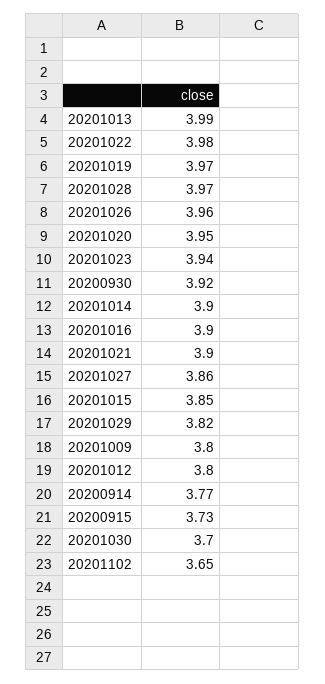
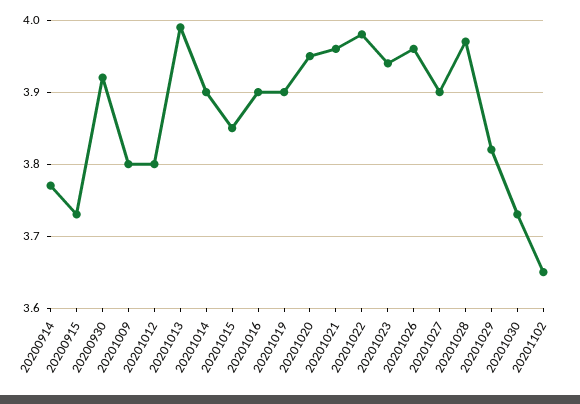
  {
    "20201013": 3.99,
    "20201022": 3.98,
-   "20201019": 3.97,
+   "20201019": 3.9,
    "20201028": 3.97,
    "20201026": 3.96,
    "20201020": 3.95,
    "20201023": 3.94,
    "20200930": 3.92,
    "20201014": 3.9,
    "20201016": 3.9,
-   "20201021": 3.9,
+   "20201021": 3.96,
-   "20201027": 3.86,
+   "20201027": 3.9,
    "20201015": 3.85,
    "20201029": 3.82,
    "20201009": 3.8,
    "20201012": 3.8,
    "20200914": 3.77,
    "20200915": 3.73,
-   "20201030": 3.7,
+   "20201030": 3.73,
    "20201102": 3.65
  }

